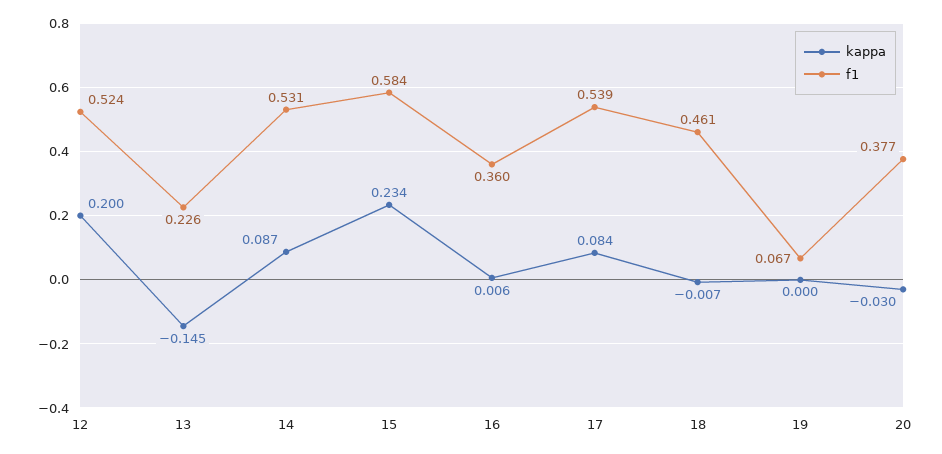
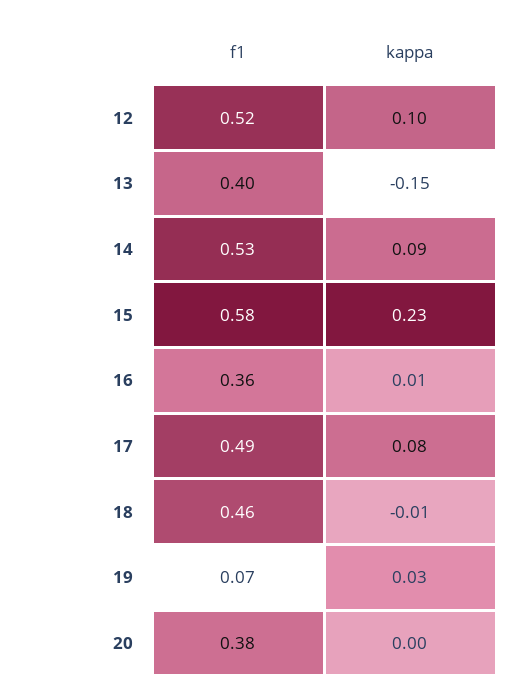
  {
    "kappa": {
-     "12": 0.2,
+     "12": 0.1,
      "13": -0.145,
      "14": 0.087,
      "15": 0.234,
      "16": 0.006,
      "17": 0.084,
      "18": -0.007,
-     "19": 0,
+     "19": 0.03,
-     "20": -0.03
+     "20": 0
    },
    "f1": {
      "12": 0.524,
-     "13": 0.226,
+     "13": 0.4,
      "14": 0.531,
      "15": 0.584,
      "16": 0.36,
-     "17": 0.539,
+     "17": 0.49,
      "18": 0.461,
      "19": 0.067,
      "20": 0.377
    }
  }

